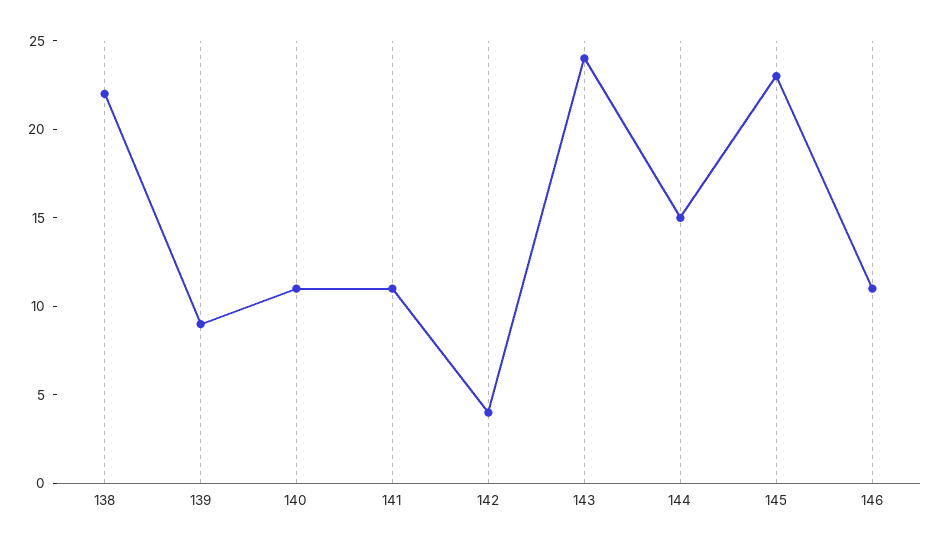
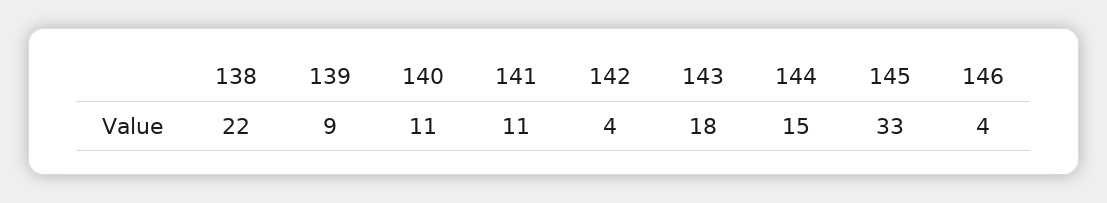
  {
    "138": 22,
    "139": 9,
    "140": 11,
    "141": 11,
    "142": 4,
-   "143": 24,
+   "143": 18,
    "144": 15,
-   "145": 23,
+   "145": 33,
-   "146": 11
+   "146": 4
  }

